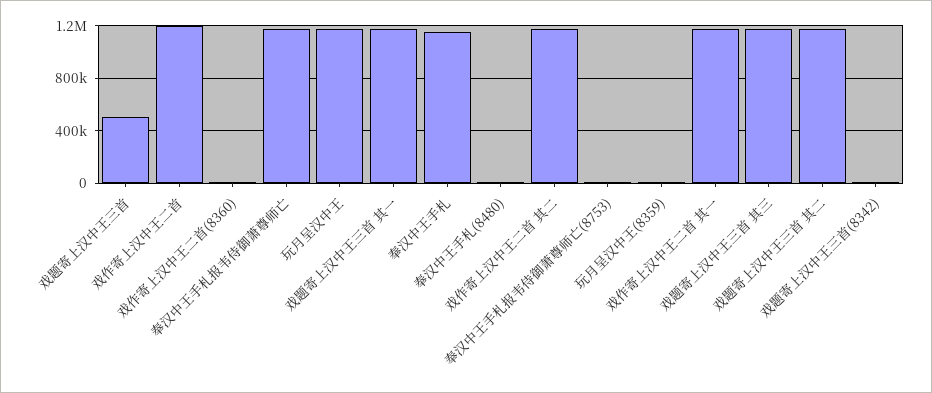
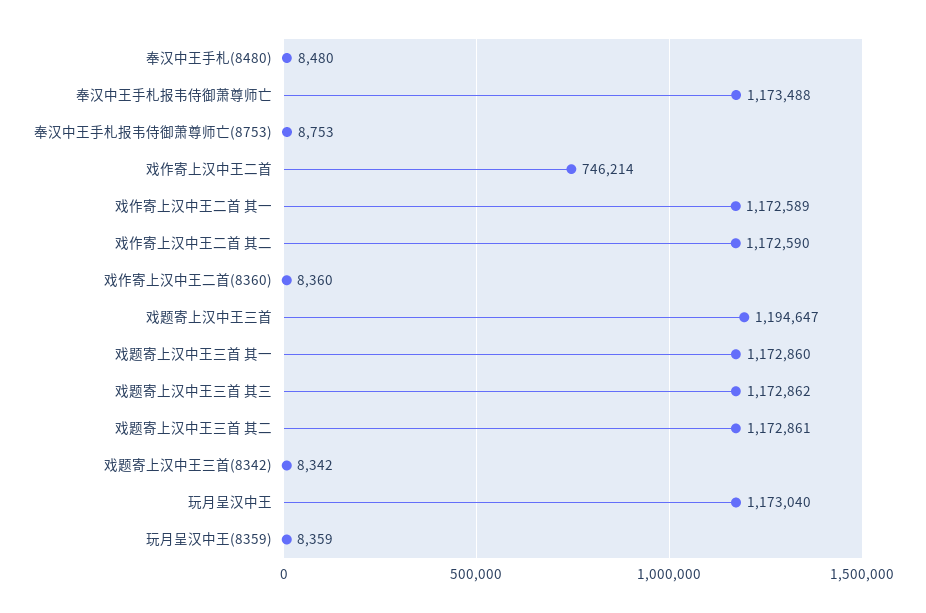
  {
-   "戏题寄上汉中王三首": 500000,
+   "戏题寄上汉中王三首": 1194647,
-   "戏作寄上汉中王二首": 1200000,
+   "戏作寄上汉中王二首": 746214,
    "戏作寄上汉中王二首(8360)": 8360,
    "奉汉中王手札报韦侍御萧尊师亡": 1173488,
    "玩月呈汉中王": 1173040,
    "戏题寄上汉中王三首 其一": 1172860,
-   "奉汉中王手札": 1150000,
    "奉汉中王手札(8480)": 8480,
    "戏作寄上汉中王二首 其二": 1172590,
    "奉汉中王手札报韦侍御萧尊师亡(8753)": 8753,
    "玩月呈汉中王(8359)": 8359,
    "戏作寄上汉中王二首 其一": 1172589,
    "戏题寄上汉中王三首 其三": 1172862,
    "戏题寄上汉中王三首 其二": 1172861,
    "戏题寄上汉中王三首(8342)": 8342
  }

